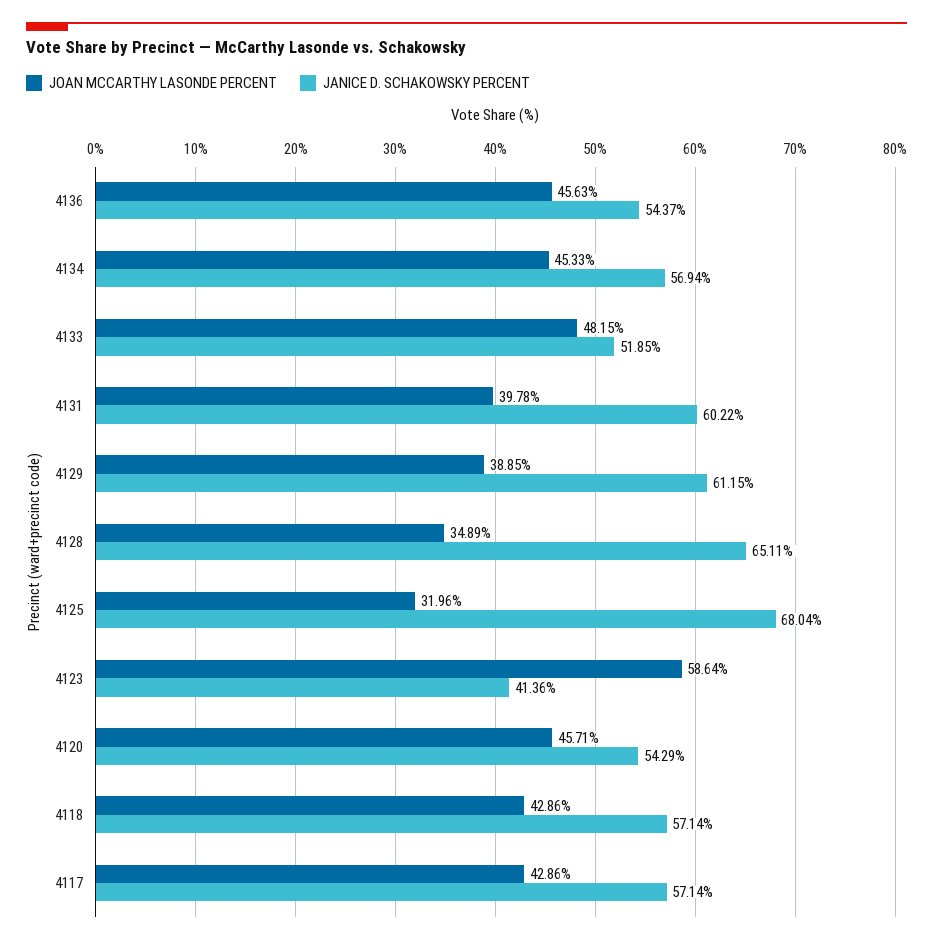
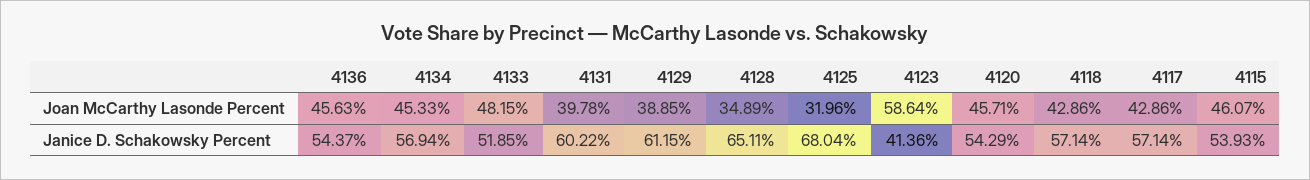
  {
    "JOAN MCCARTHY LASONDE PERCENT": {
      "4136": 45.63,
      "4134": 45.33,
      "4133": 48.15,
      "4131": 39.78,
      "4129": 38.85,
      "4128": 34.89,
      "4125": 31.96,
      "4123": 58.64,
      "4120": 45.71,
      "4118": 42.86,
-     "4117": 42.86
+     "4117": 42.86,
+     "4115": 46.07
    },
    "JANICE D. SCHAKOWSKY PERCENT": {
      "4136": 54.37,
      "4134": 56.94,
      "4133": 51.85,
      "4131": 60.22,
      "4129": 61.15,
      "4128": 65.11,
      "4125": 68.04,
      "4123": 41.36,
      "4120": 54.29,
      "4118": 57.14,
-     "4117": 57.14
+     "4117": 57.14,
+     "4115": 53.93
    }
  }

